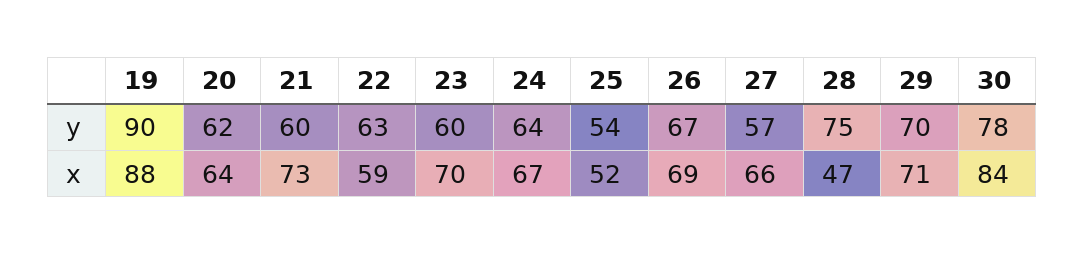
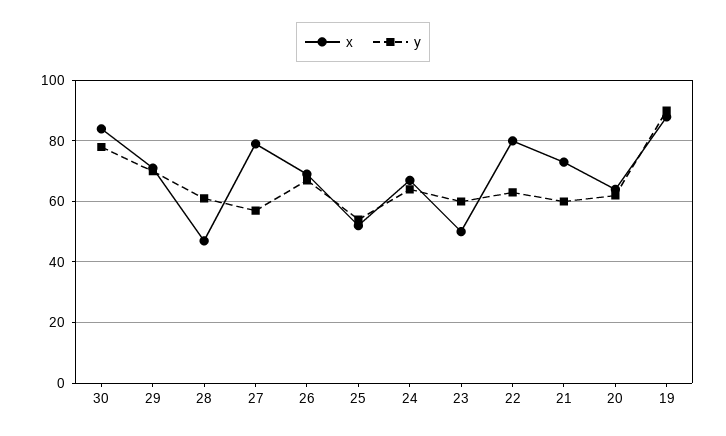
  {
    "y": {
      "19": 90,
      "20": 62,
      "21": 60,
      "22": 63,
      "23": 60,
      "24": 64,
      "25": 54,
      "26": 67,
      "27": 57,
-     "28": 75,
+     "28": 60,
      "29": 70,
      "30": 78
    },
    "x": {
      "19": 88,
      "20": 64,
      "21": 73,
-     "22": 59,
+     "22": 80,
-     "23": 70,
+     "23": 50,
      "24": 67,
      "25": 52,
      "26": 69,
-     "27": 66,
+     "27": 80,
      "28": 47,
      "29": 71,
      "30": 84
    }
  }

